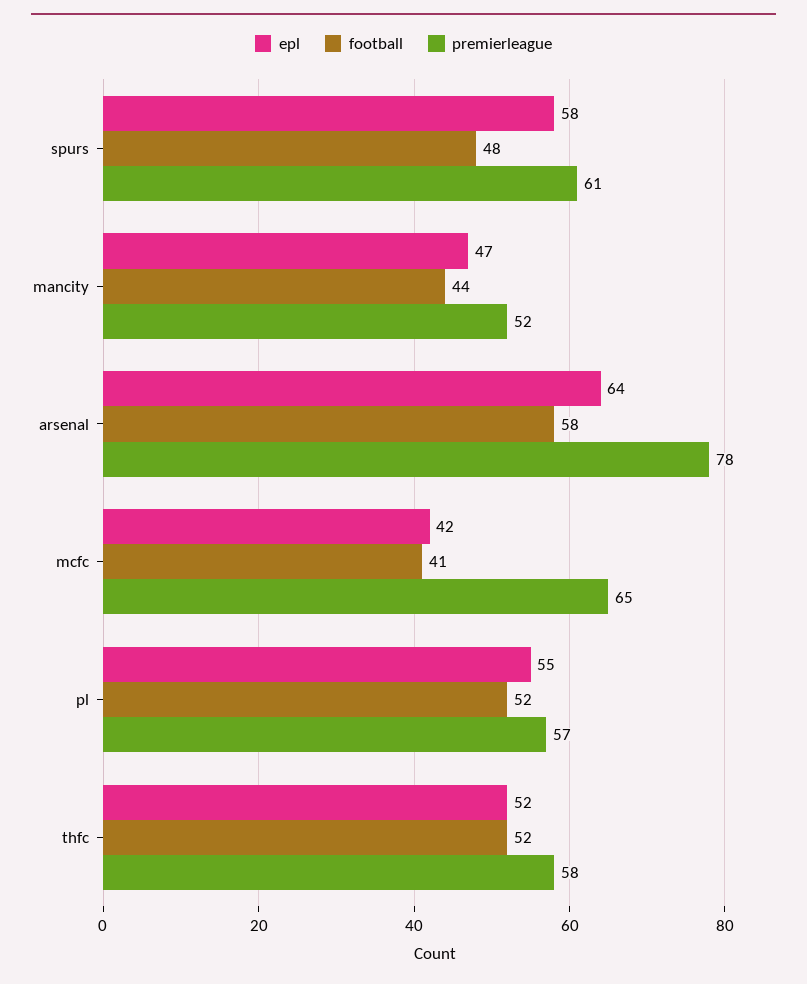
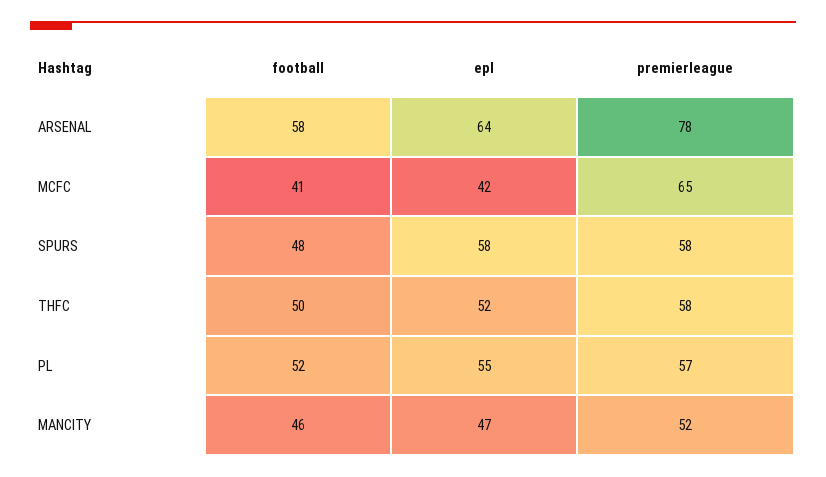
  {
    "epl": {
      "spurs": 58,
      "mancity": 47,
      "arsenal": 64,
      "mcfc": 42,
      "pl": 55,
      "thfc": 52
    },
    "football": {
      "spurs": 48,
-     "mancity": 44,
+     "mancity": 46,
      "arsenal": 58,
      "mcfc": 41,
      "pl": 52,
-     "thfc": 52
+     "thfc": 50
    },
    "premierleague": {
-     "spurs": 61,
+     "spurs": 58,
      "mancity": 52,
      "arsenal": 78,
      "mcfc": 65,
      "pl": 57,
      "thfc": 58
    }
  }

